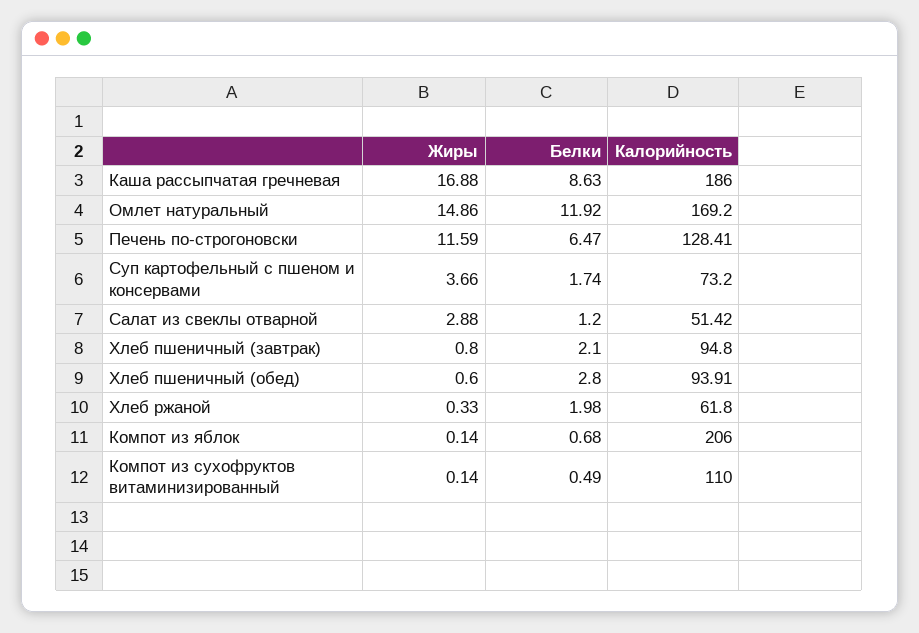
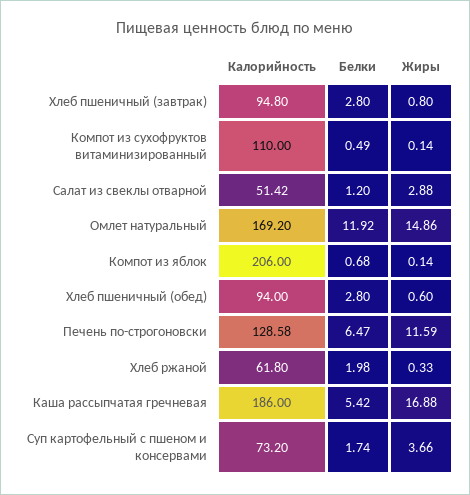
  {
    "Жиры": {
      "Каша рассыпчатая гречневая": 16.88,
      "Омлет натуральный": 14.86,
      "Печень по-строгоновски": 11.59,
      "Суп картофельный с пшеном и консервами": 3.66,
      "Салат из свеклы отварной": 2.88,
      "Хлеб пшеничный (завтрак)": 0.8,
      "Хлеб пшеничный (обед)": 0.6,
      "Хлеб ржаной": 0.33,
      "Компот из яблок": 0.14,
      "Компот из сухофруктов витаминизированный": 0.14
    },
    "Белки": {
-     "Каша рассыпчатая гречневая": 8.63,
+     "Каша рассыпчатая гречневая": 5.42,
      "Омлет натуральный": 11.92,
      "Печень по-строгоновски": 6.47,
      "Суп картофельный с пшеном и консервами": 1.74,
      "Салат из свеклы отварной": 1.2,
-     "Хлеб пшеничный (завтрак)": 2.1,
+     "Хлеб пшеничный (завтрак)": 2.8,
      "Хлеб пшеничный (обед)": 2.8,
      "Хлеб ржаной": 1.98,
      "Компот из яблок": 0.68,
      "Компот из сухофруктов витаминизированный": 0.49
    },
    "Калорийность": {
      "Каша рассыпчатая гречневая": 186,
      "Омлет натуральный": 169.2,
-     "Печень по-строгоновски": 128.41,
+     "Печень по-строгоновски": 128.58,
      "Суп картофельный с пшеном и консервами": 73.2,
      "Салат из свеклы отварной": 51.42,
      "Хлеб пшеничный (завтрак)": 94.8,
-     "Хлеб пшеничный (обед)": 93.91,
+     "Хлеб пшеничный (обед)": 94,
      "Хлеб ржаной": 61.8,
      "Компот из яблок": 206,
      "Компот из сухофруктов витаминизированный": 110
    }
  }

